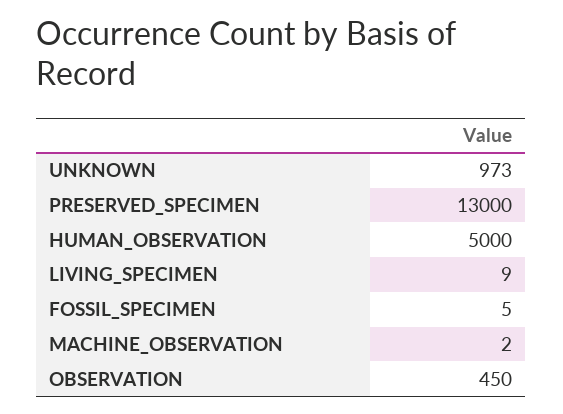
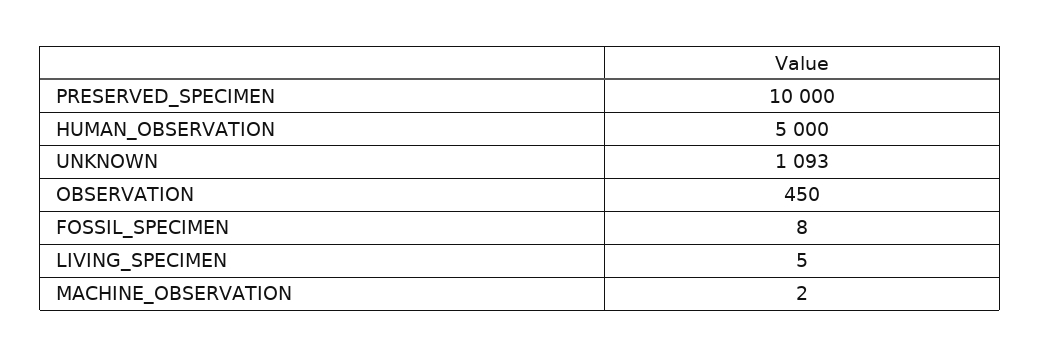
  {
-   "UNKNOWN": 973,
+   "UNKNOWN": 1093,
-   "PRESERVED_SPECIMEN": 13000,
+   "PRESERVED_SPECIMEN": 10000,
    "HUMAN_OBSERVATION": 5000,
-   "LIVING_SPECIMEN": 9,
+   "LIVING_SPECIMEN": 5,
-   "FOSSIL_SPECIMEN": 5,
+   "FOSSIL_SPECIMEN": 8,
    "MACHINE_OBSERVATION": 2,
    "OBSERVATION": 450
  }

